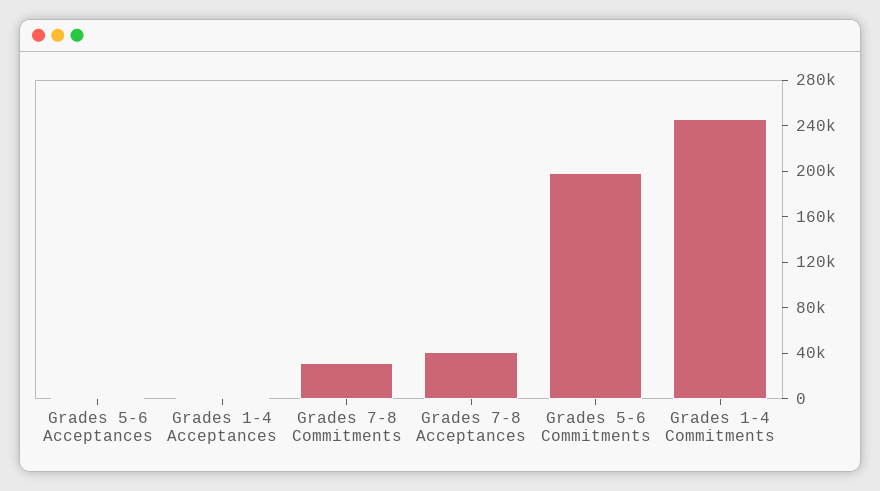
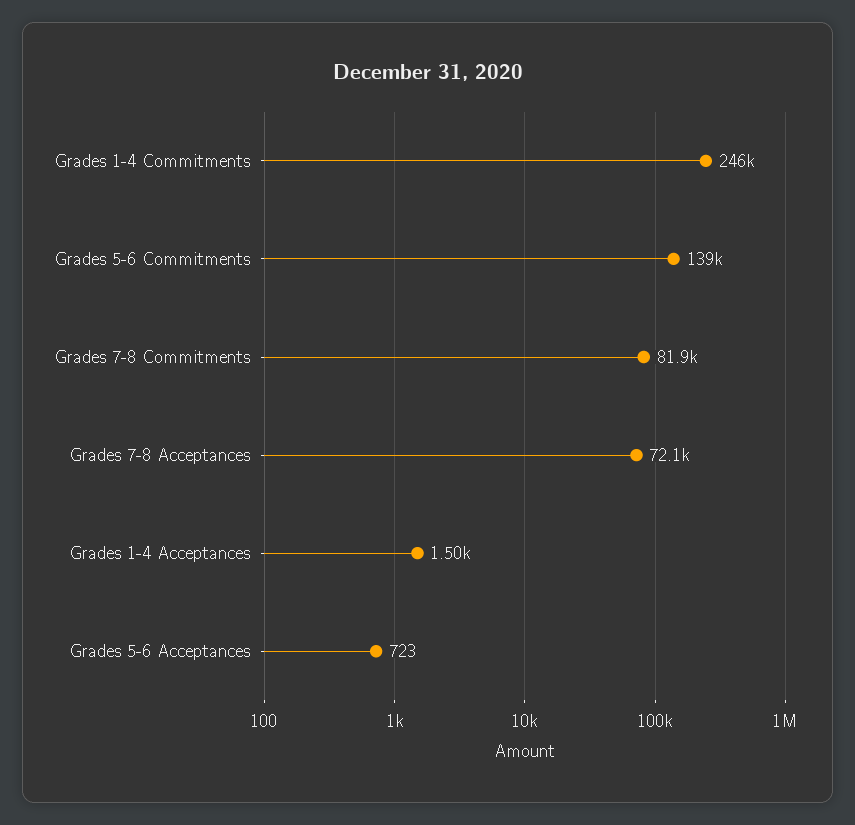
  {
    "Grades 5-6 Acceptances": 723,
    "Grades 1-4 Acceptances": 1500,
-   "Grades 7-8 Commitments": 30000,
+   "Grades 7-8 Commitments": 81900,
-   "Grades 7-8 Acceptances": 40000,
+   "Grades 7-8 Acceptances": 72100,
-   "Grades 5-6 Commitments": 200000,
+   "Grades 5-6 Commitments": 139000,
    "Grades 1-4 Commitments": 246000
  }

